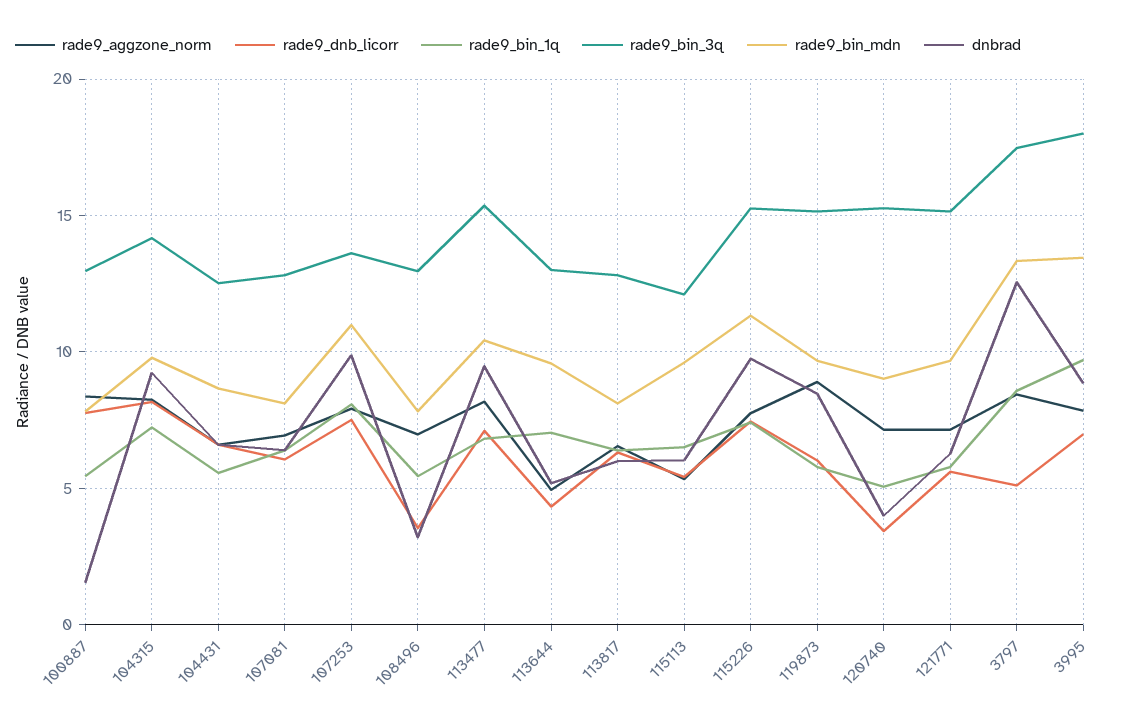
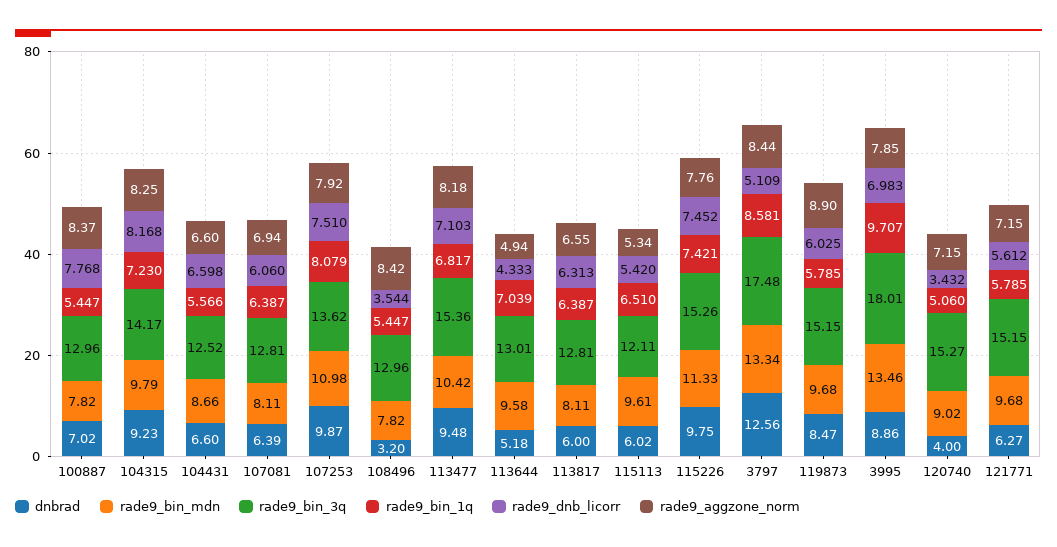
  {
    "rade9_aggzone_norm": {
      "100887": 8.37,
      "104315": 8.25,
      "104431": 6.6,
      "107081": 6.94,
      "107253": 7.92,
-     "108496": 7,
+     "108496": 8.42,
      "113477": 8.18,
      "113644": 4.94,
      "113817": 6.55,
      "115113": 5.34,
      "115226": 7.76,
      "119873": 8.9,
      "120740": 7.15,
      "121771": 7.15,
      "3797": 8.44,
      "3995": 7.85
    },
    "rade9_dnb_licorr": {
      "100887": 7.768,
      "104315": 8.168,
      "104431": 6.598,
      "107081": 6.06,
      "107253": 7.51,
      "108496": 3.544,
      "113477": 7.103,
      "113644": 4.333,
      "113817": 6.313,
      "115113": 5.42,
      "115226": 7.452,
      "119873": 6.025,
      "120740": 3.432,
      "121771": 5.612,
      "3797": 5.109,
      "3995": 6.983
    },
    "rade9_bin_1q": {
      "100887": 5.447,
      "104315": 7.23,
      "104431": 5.566,
      "107081": 6.387,
      "107253": 8.079,
      "108496": 5.447,
      "113477": 6.817,
      "113644": 7.039,
      "113817": 6.387,
      "115113": 6.51,
      "115226": 7.421,
      "119873": 5.785,
      "120740": 5.06,
      "121771": 5.785,
      "3797": 8.581,
      "3995": 9.707
    },
    "rade9_bin_3q": {
      "100887": 12.96,
      "104315": 14.17,
      "104431": 12.52,
      "107081": 12.81,
      "107253": 13.62,
      "108496": 12.96,
      "113477": 15.36,
      "113644": 13.01,
      "113817": 12.81,
      "115113": 12.11,
      "115226": 15.26,
      "119873": 15.15,
      "120740": 15.27,
      "121771": 15.15,
      "3797": 17.48,
      "3995": 18.01
    },
    "rade9_bin_mdn": {
      "100887": 7.82,
      "104315": 9.79,
      "104431": 8.66,
      "107081": 8.11,
      "107253": 10.98,
      "108496": 7.82,
      "113477": 10.42,
      "113644": 9.58,
      "113817": 8.11,
      "115113": 9.61,
      "115226": 11.33,
      "119873": 9.68,
      "120740": 9.02,
      "121771": 9.68,
      "3797": 13.34,
      "3995": 13.46
    },
    "dnbrad": {
-     "100887": 1.5,
+     "100887": 7.02,
      "104315": 9.23,
      "104431": 6.6,
      "107081": 6.39,
      "107253": 9.87,
      "108496": 3.2,
      "113477": 9.48,
      "113644": 5.18,
      "113817": 6,
      "115113": 6.02,
      "115226": 9.75,
      "119873": 8.47,
      "120740": 4,
      "121771": 6.27,
      "3797": 12.56,
      "3995": 8.86
    }
  }

